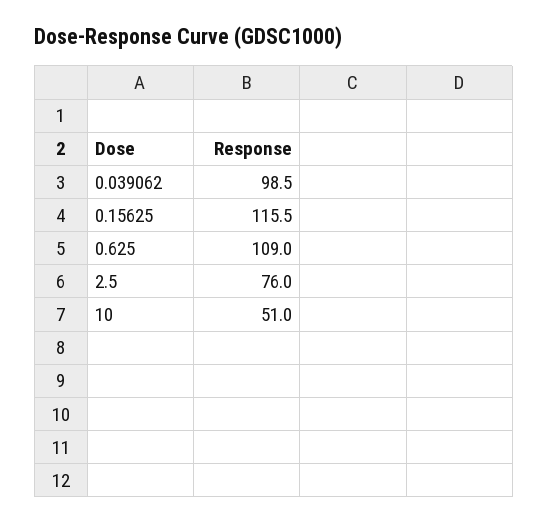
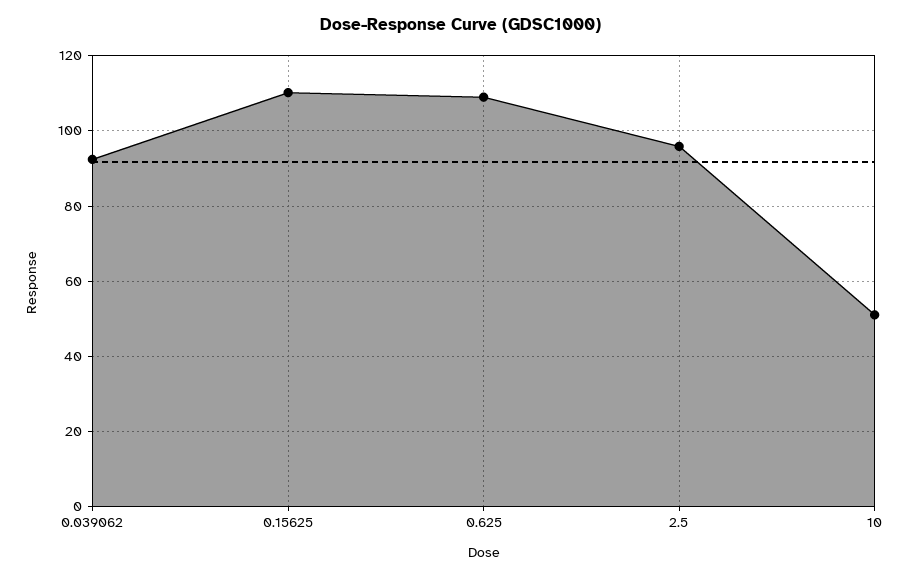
  {
-   "0.039062": 98.5,
+   "0.039062": 92,
-   "0.15625": 115.5,
+   "0.15625": 110,
    "0.625": 109,
-   "2.5": 76,
+   "2.5": 96,
    "10": 51
  }

